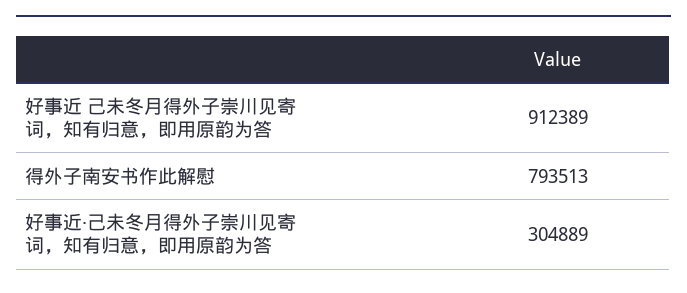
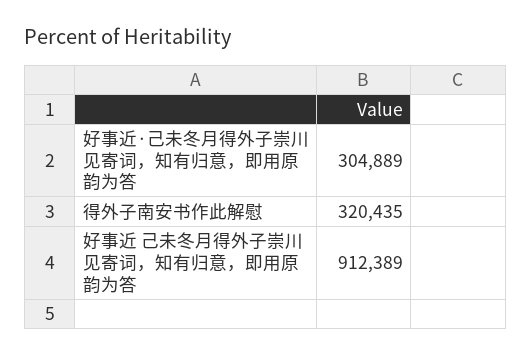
  {
    "好事近 己未冬月得外子崇川见寄词，知有归意，即用原韵为答": 912389,
-   "得外子南安书作此解慰": 793513,
+   "得外子南安书作此解慰": 320435,
    "好事近·己未冬月得外子崇川见寄词，知有归意，即用原韵为答": 304889
  }

